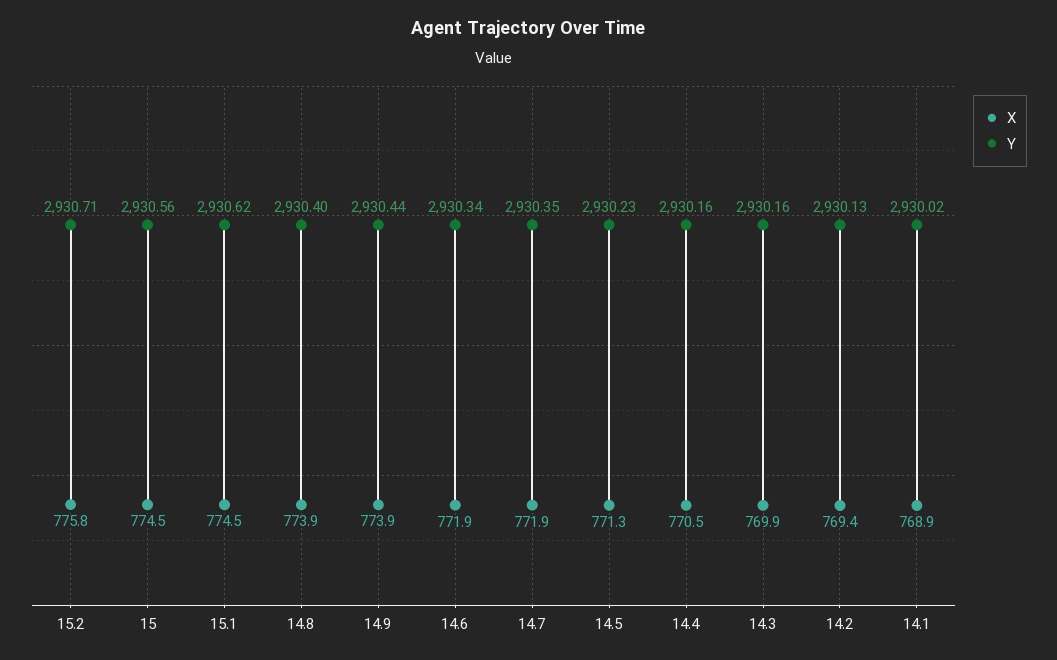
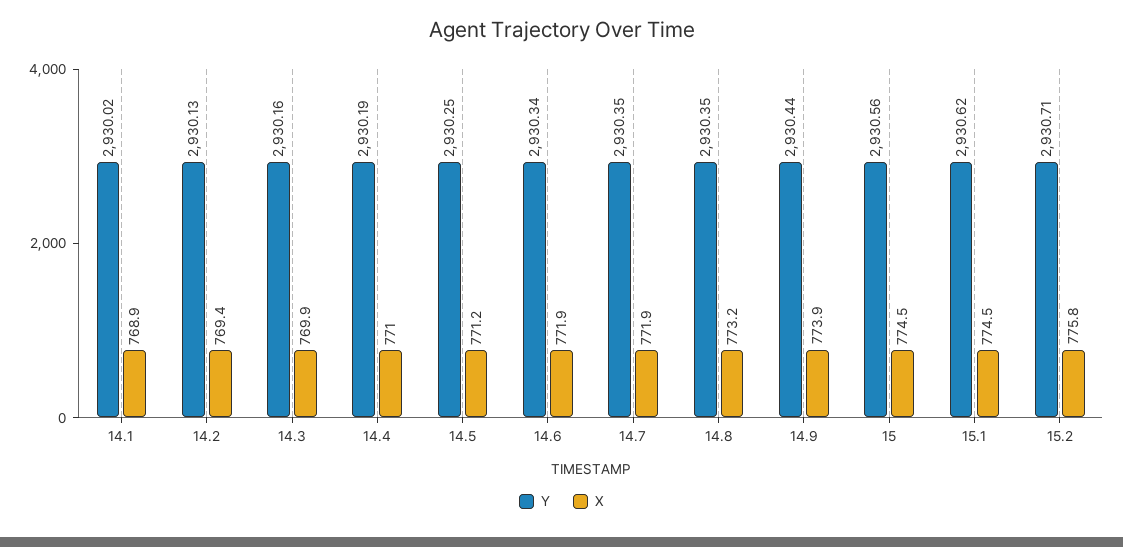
  {
    "X": {
      "15.2": 775.8,
      "15": 774.5,
      "15.1": 774.5,
-     "14.8": 773.9,
+     "14.8": 773.2,
      "14.9": 773.9,
      "14.6": 771.9,
      "14.7": 771.9,
-     "14.5": 771.3,
+     "14.5": 771.2,
-     "14.4": 770.5,
+     "14.4": 771,
      "14.3": 769.9,
      "14.2": 769.4,
      "14.1": 768.9
    },
    "Y": {
      "15.2": 2930.71,
      "15": 2930.56,
      "15.1": 2930.62,
-     "14.8": 2930.4,
+     "14.8": 2930.35,
      "14.9": 2930.44,
      "14.6": 2930.34,
      "14.7": 2930.35,
-     "14.5": 2930.23,
+     "14.5": 2930.25,
-     "14.4": 2930.16,
+     "14.4": 2930.19,
      "14.3": 2930.16,
      "14.2": 2930.13,
      "14.1": 2930.02
    }
  }

